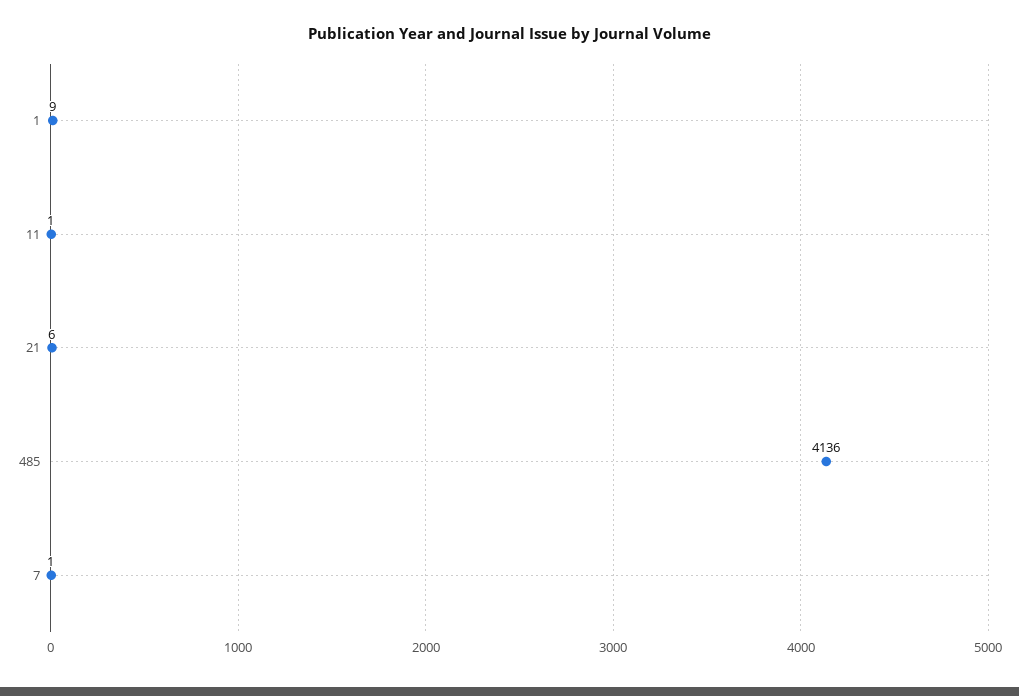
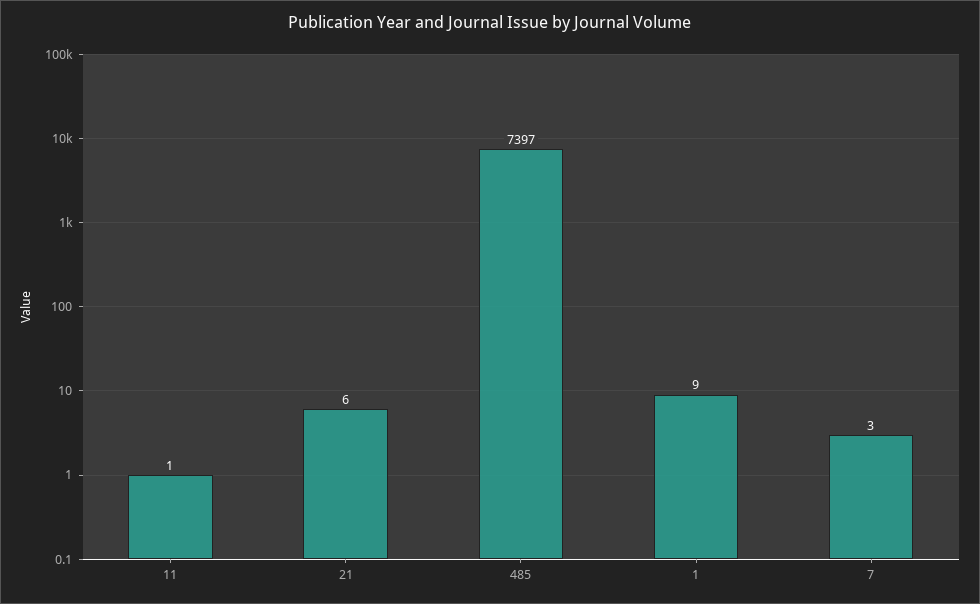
  {
    "1": 9,
    "11": 1,
    "21": 6,
-   "485": 4136,
+   "485": 7397,
-   "7": 1
+   "7": 3
  }

